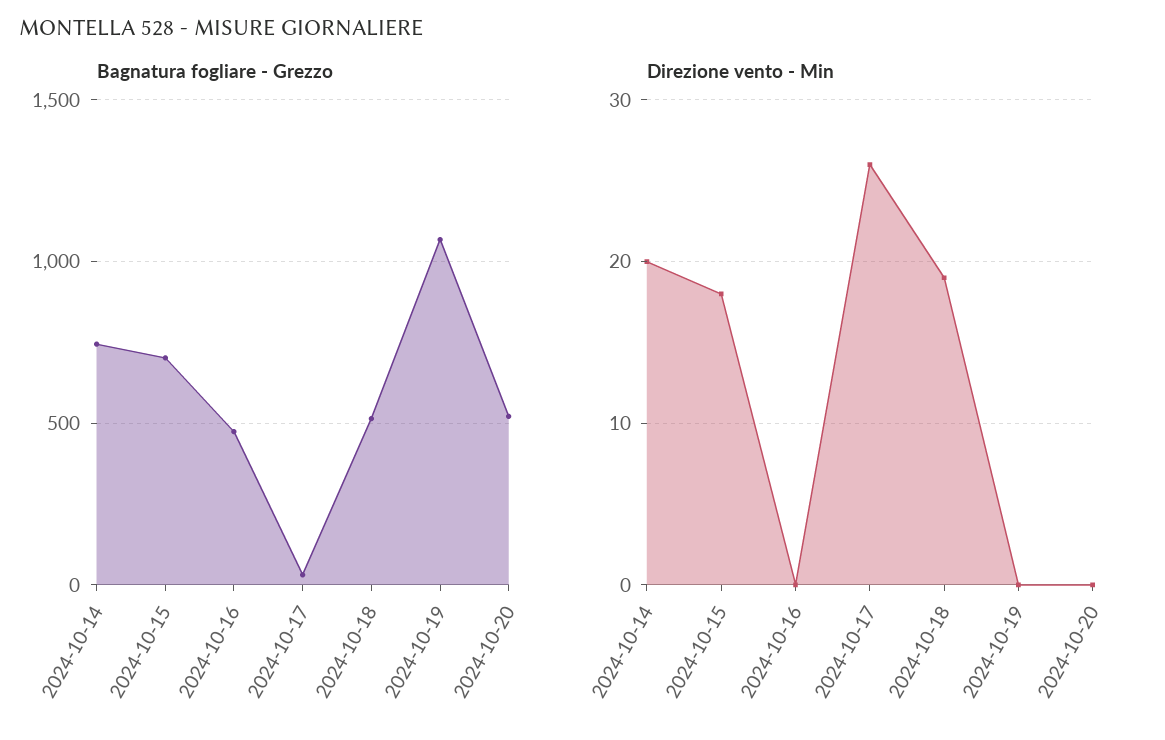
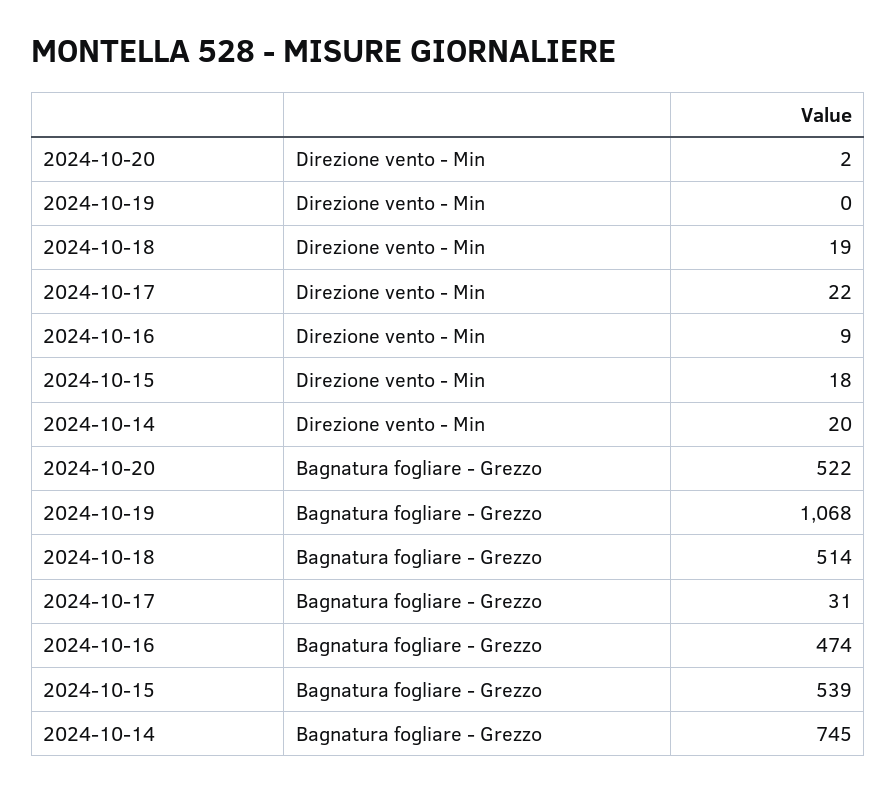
  {
    "Bagnatura fogliare - Grezzo": {
      "2024-10-14": 745,
-     "2024-10-15": 700,
+     "2024-10-15": 539,
      "2024-10-16": 474,
      "2024-10-17": 31,
      "2024-10-18": 514,
      "2024-10-19": 1068,
      "2024-10-20": 522
    },
    "Direzione vento - Min": {
      "2024-10-14": 20,
      "2024-10-15": 18,
-     "2024-10-16": 0,
+     "2024-10-16": 9,
-     "2024-10-17": 26,
+     "2024-10-17": 22,
      "2024-10-18": 19,
      "2024-10-19": 0,
-     "2024-10-20": 0
+     "2024-10-20": 2
    }
  }

